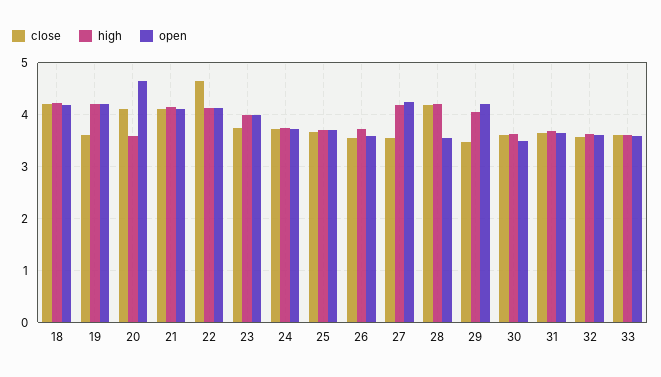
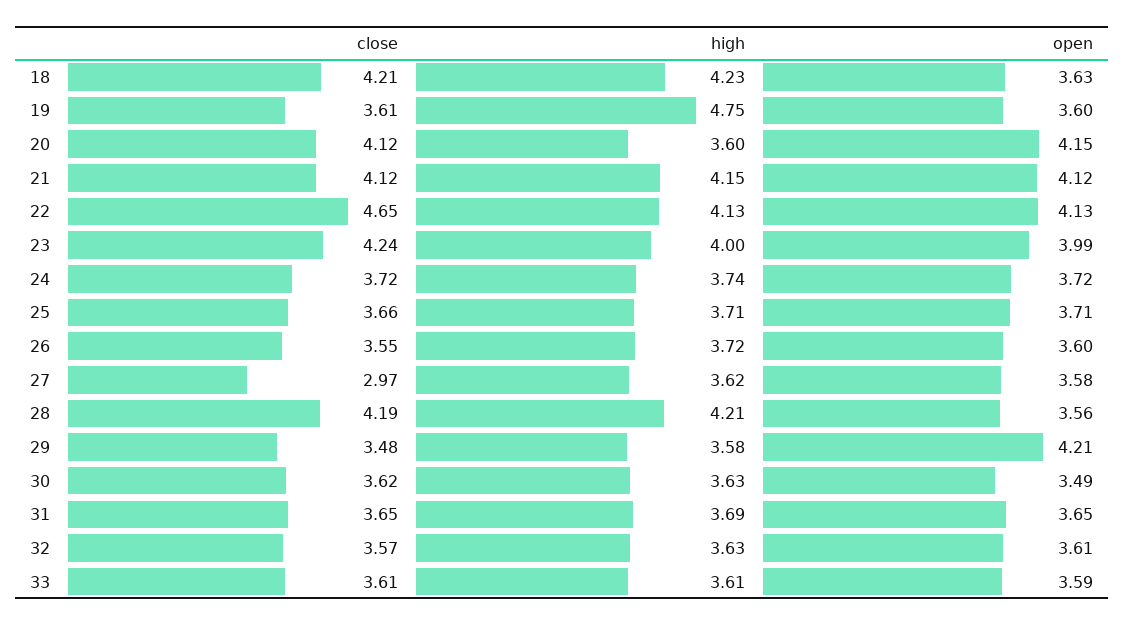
  {
    "close": {
      "18": 4.21,
      "19": 3.61,
      "20": 4.12,
      "21": 4.12,
      "22": 4.65,
-     "23": 3.8,
+     "23": 4.24,
      "24": 3.72,
      "25": 3.66,
      "26": 3.55,
-     "27": 3.6,
+     "27": 2.97,
      "28": 4.19,
      "29": 3.48,
      "30": 3.62,
      "31": 3.65,
      "32": 3.57,
      "33": 3.61
    },
    "high": {
      "18": 4.23,
-     "19": 4.2,
+     "19": 4.75,
      "20": 3.6,
      "21": 4.15,
      "22": 4.13,
      "23": 4,
      "24": 3.74,
      "25": 3.71,
      "26": 3.72,
-     "27": 4.2,
+     "27": 3.62,
      "28": 4.21,
-     "29": 4,
+     "29": 3.58,
      "30": 3.63,
      "31": 3.69,
      "32": 3.63,
      "33": 3.61
    },
    "open": {
-     "18": 4.2,
+     "18": 3.63,
-     "19": 4.2,
+     "19": 3.6,
-     "20": 4.6,
+     "20": 4.15,
      "21": 4.12,
      "22": 4.13,
      "23": 3.99,
      "24": 3.72,
      "25": 3.71,
      "26": 3.6,
-     "27": 4.2,
+     "27": 3.58,
      "28": 3.56,
      "29": 4.21,
      "30": 3.49,
      "31": 3.65,
      "32": 3.61,
      "33": 3.59
    }
  }

